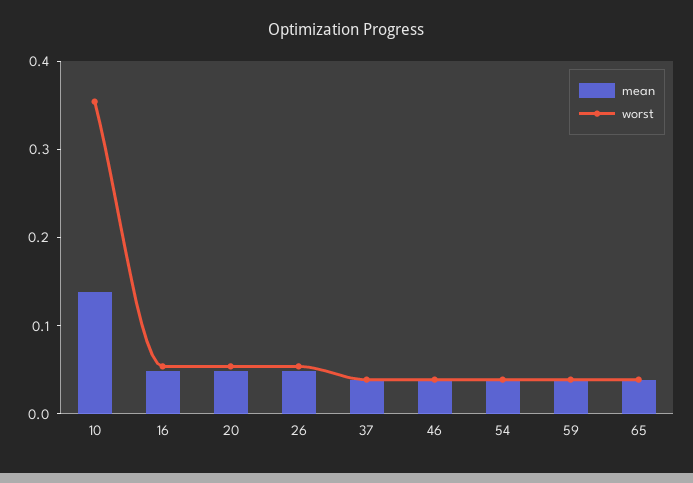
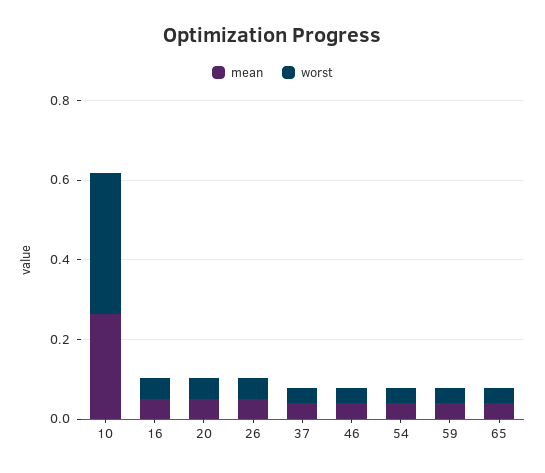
  {
    "mean": {
-     "10": 0.14,
+     "10": 0.25,
      "16": 0.04,
      "20": 0.04,
      "26": 0.04,
      "37": 0.04,
      "46": 0.04,
      "54": 0.04,
      "59": 0.04,
      "65": 0.04
    },
    "worst": {
      "10": 0.36,
      "16": 0.06,
      "20": 0.06,
      "26": 0.06,
      "37": 0.04,
      "46": 0.04,
      "54": 0.04,
      "59": 0.04,
      "65": 0.04
    }
  }

